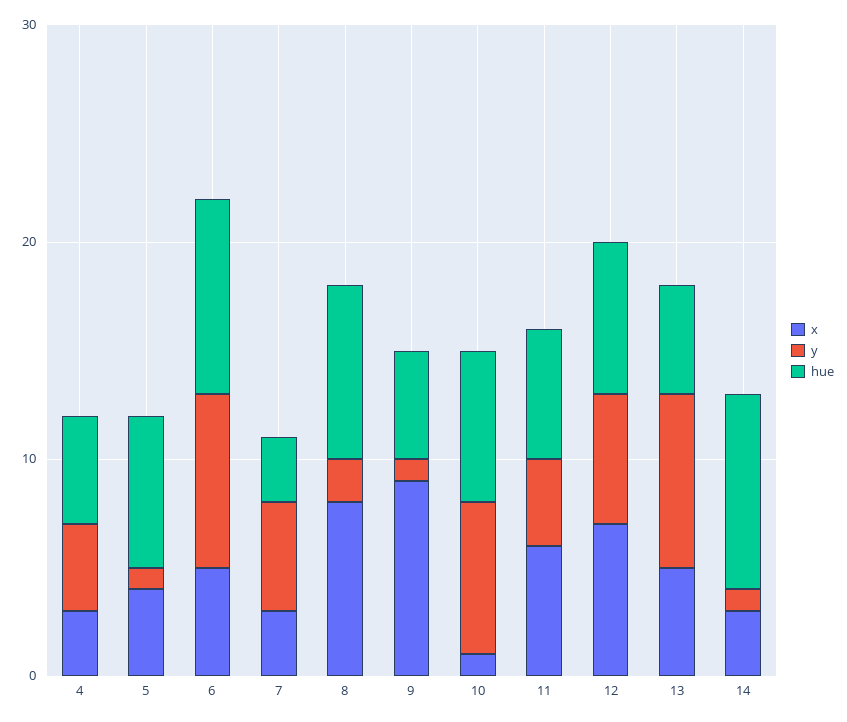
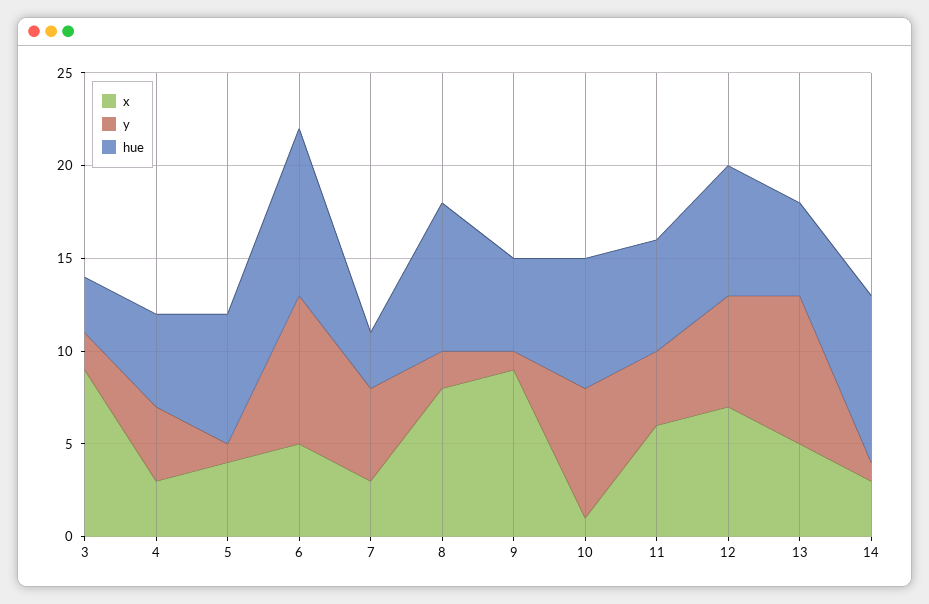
  {
    "x": {
      "4": 3,
      "5": 4,
      "6": 5,
      "7": 3,
      "8": 8,
      "9": 9,
      "10": 1,
      "11": 6,
      "12": 7,
      "13": 5,
-     "14": 3
+     "14": 3,
+     "3": 9
    },
    "y": {
      "4": 4,
      "5": 1,
      "6": 8,
      "7": 5,
      "8": 2,
      "9": 1,
      "10": 7,
      "11": 4,
      "12": 6,
      "13": 8,
-     "14": 1
+     "14": 1,
+     "3": 2
    },
    "hue": {
      "4": 5,
      "5": 7,
      "6": 9,
      "7": 3,
      "8": 8,
      "9": 5,
      "10": 7,
      "11": 6,
      "12": 7,
      "13": 5,
-     "14": 9
+     "14": 9,
+     "3": 3
    }
  }

